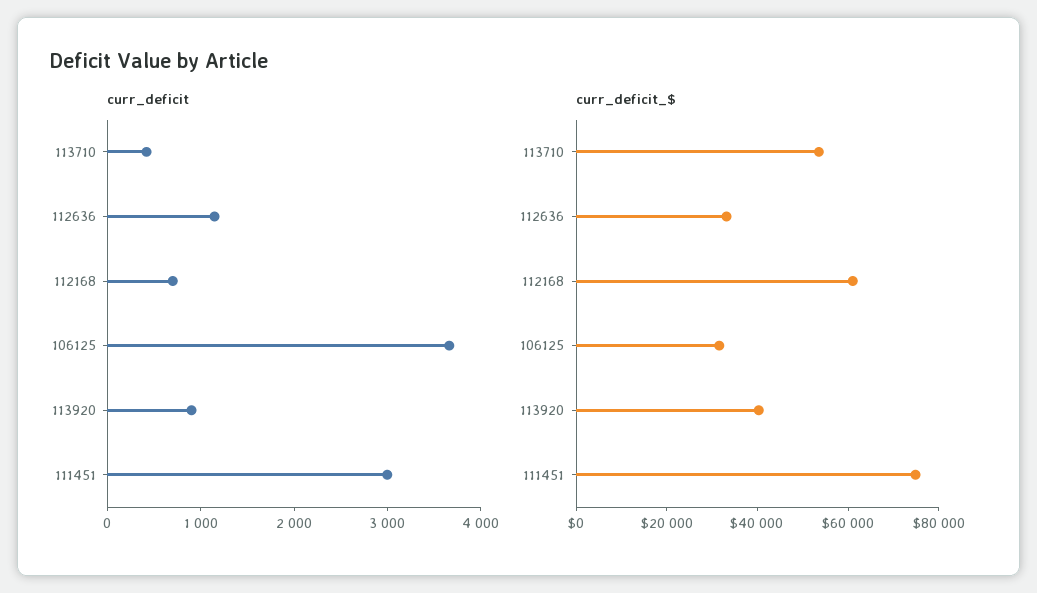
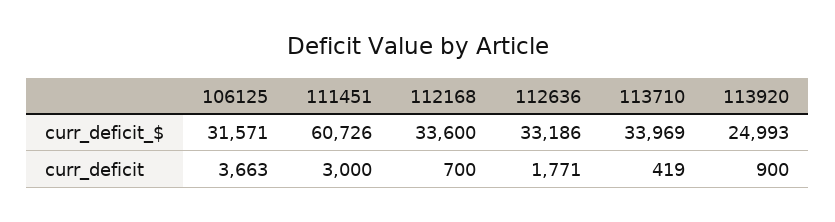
  {
    "curr_deficit": {
      "113710": 419,
-     "112636": 1200,
+     "112636": 1771,
      "112168": 700,
      "106125": 3663,
      "113920": 900,
      "111451": 3000
    },
    "curr_deficit_$": {
-     "113710": 55000,
+     "113710": 33969,
      "112636": 33186,
-     "112168": 60000,
+     "112168": 33600,
      "106125": 31571,
-     "113920": 40000,
+     "113920": 24993,
-     "111451": 75000
+     "111451": 60726
    }
  }

